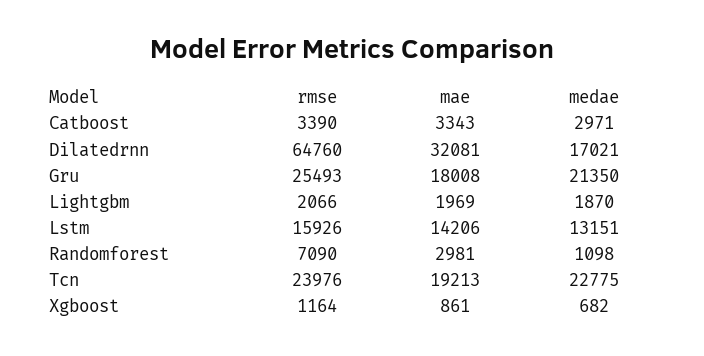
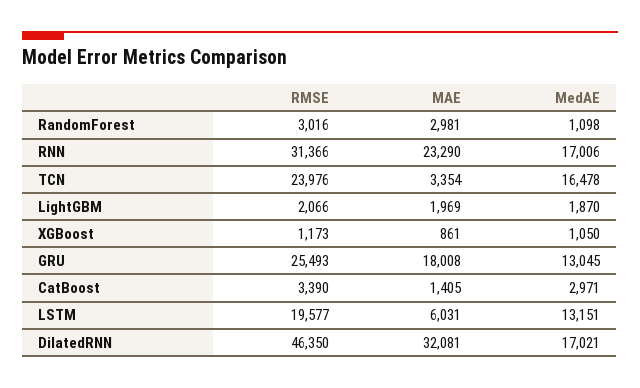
  {
    "rmse": {
      "Catboost": 3390,
-     "Dilatedrnn": 64760,
+     "Dilatedrnn": 46350,
      "Gru": 25493,
      "Lightgbm": 2066,
-     "Lstm": 15926,
+     "Lstm": 19577,
-     "Randomforest": 7090,
+     "Randomforest": 3016,
      "Tcn": 23976,
-     "Xgboost": 1164
+     "Xgboost": 1173,
+     "RNN": 31366
    },
    "mae": {
-     "Catboost": 3343,
+     "Catboost": 1405,
      "Dilatedrnn": 32081,
      "Gru": 18008,
      "Lightgbm": 1969,
-     "Lstm": 14206,
+     "Lstm": 6031,
      "Randomforest": 2981,
-     "Tcn": 19213,
+     "Tcn": 3354,
-     "Xgboost": 861
+     "Xgboost": 861,
+     "RNN": 23290
    },
    "medae": {
      "Catboost": 2971,
      "Dilatedrnn": 17021,
-     "Gru": 21350,
+     "Gru": 13045,
      "Lightgbm": 1870,
      "Lstm": 13151,
      "Randomforest": 1098,
-     "Tcn": 22775,
+     "Tcn": 16478,
-     "Xgboost": 682
+     "Xgboost": 1050,
+     "RNN": 17006
    }
  }

